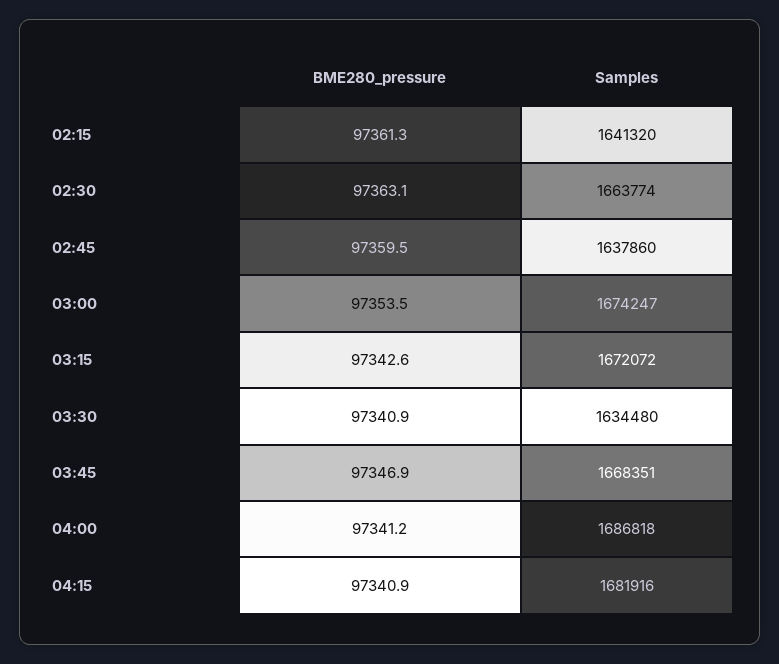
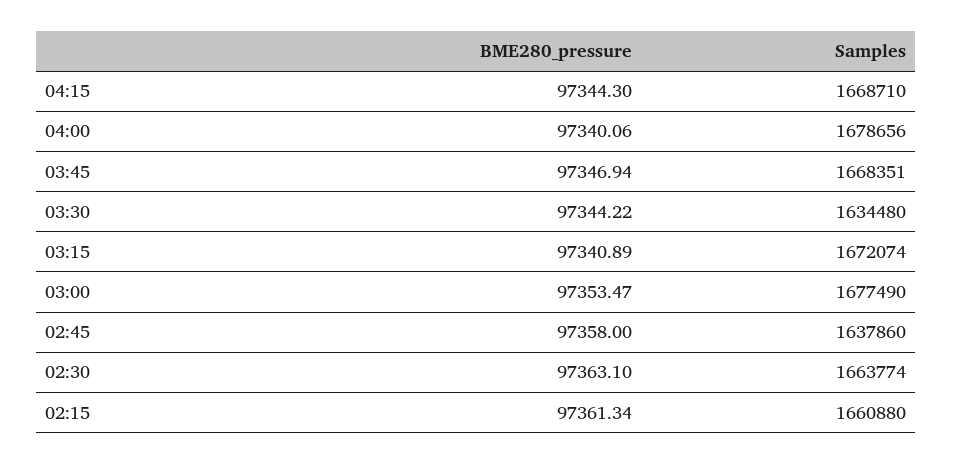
  {
    "BME280_pressure": {
      "02:15": 97361.34,
      "02:30": 97363.1,
-     "02:45": 97359.5,
+     "02:45": 97358,
      "03:00": 97353.47,
-     "03:15": 97342.6,
+     "03:15": 97340.89,
-     "03:30": 97340.9,
+     "03:30": 97344.22,
      "03:45": 97346.94,
-     "04:00": 97341.2,
+     "04:00": 97340.06,
-     "04:15": 97340.9
+     "04:15": 97344.3
    },
    "Samples": {
-     "02:15": 1641320,
+     "02:15": 1660880,
      "02:30": 1663774,
      "02:45": 1637860,
-     "03:00": 1674247,
+     "03:00": 1677490,
-     "03:15": 1672072,
+     "03:15": 1672074,
      "03:30": 1634480,
      "03:45": 1668351,
-     "04:00": 1686818,
+     "04:00": 1678656,
-     "04:15": 1681916
+     "04:15": 1668710
    }
  }

